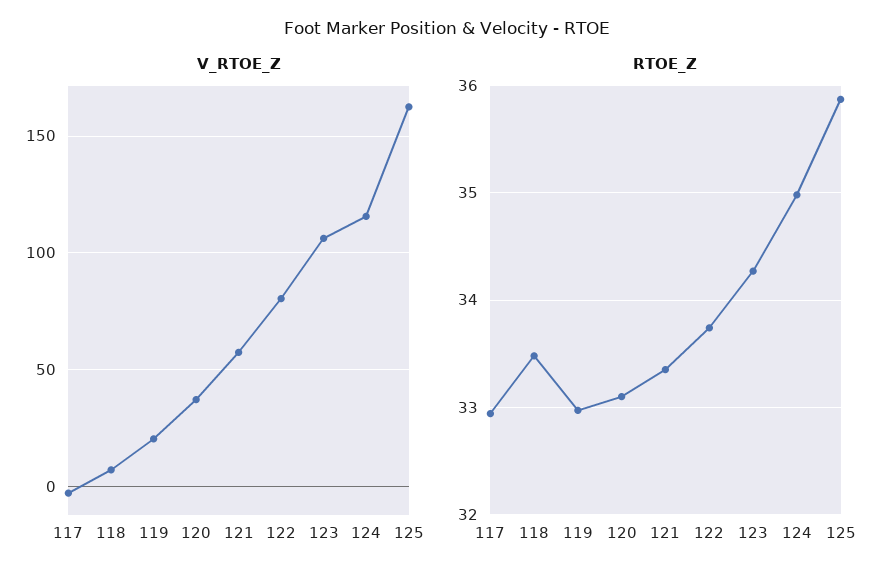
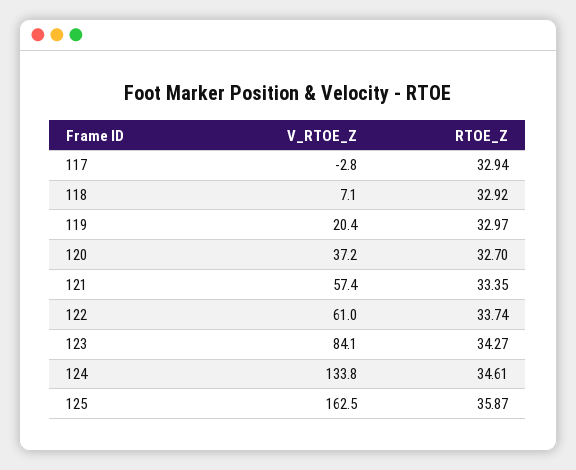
  {
    "V_RTOE_Z": {
      "117": -2.8,
      "118": 7.1,
      "119": 20.4,
      "120": 37.2,
      "121": 57.4,
-     "122": 80,
+     "122": 61,
-     "123": 105,
+     "123": 84.1,
-     "124": 115,
+     "124": 133.8,
      "125": 162.5
    },
    "RTOE_Z": {
      "117": 32.94,
-     "118": 33.5,
+     "118": 32.92,
      "119": 32.97,
-     "120": 33.1,
+     "120": 32.7,
      "121": 33.35,
      "122": 33.74,
      "123": 34.27,
-     "124": 35,
+     "124": 34.61,
      "125": 35.87
    }
  }

